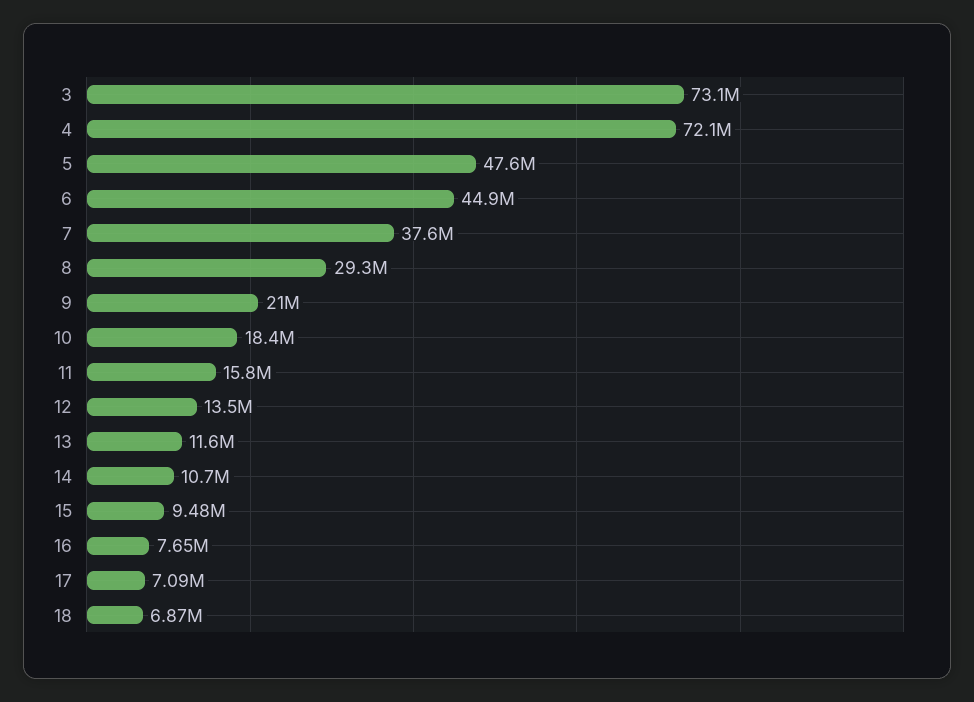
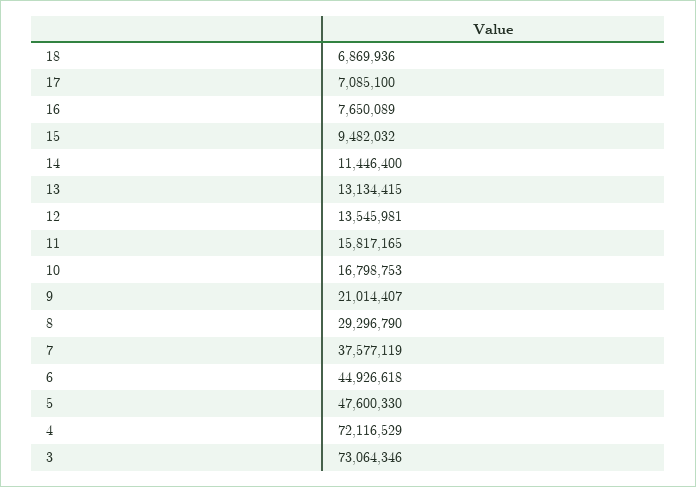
  {
    "3": 73064346,
    "4": 72116529,
    "5": 47600330,
    "6": 44926618,
    "7": 37577119,
    "8": 29296790,
    "9": 21014407,
-   "10": 18400000,
+   "10": 16798753,
    "11": 15817165,
    "12": 13545981,
-   "13": 11600000,
+   "13": 13134415,
-   "14": 10700000,
+   "14": 11446400,
    "15": 9482032,
    "16": 7650089,
    "17": 7085100,
    "18": 6869936
  }

